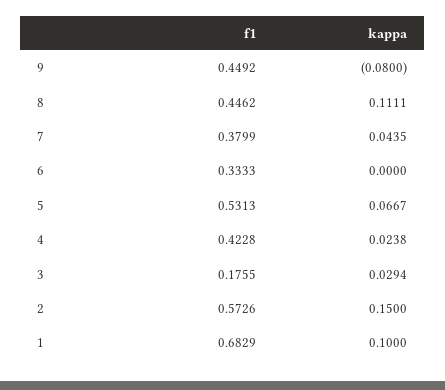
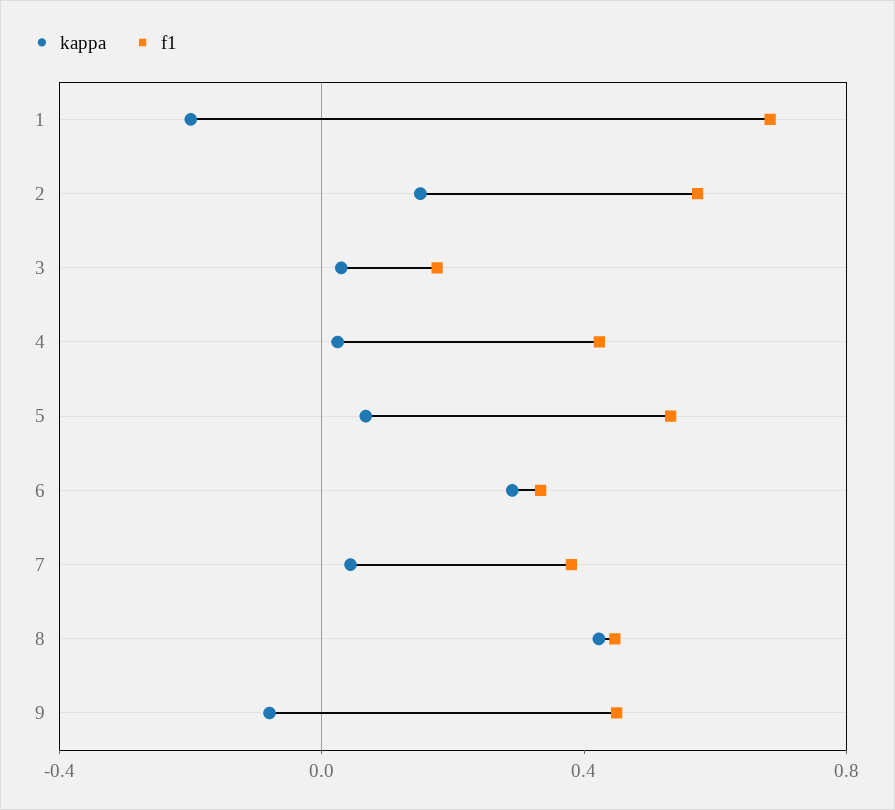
  {
    "f1": {
      "9": 0.4492,
      "8": 0.4462,
      "7": 0.3799,
      "6": 0.3333,
      "5": 0.5313,
      "4": 0.4228,
      "3": 0.1755,
      "2": 0.5726,
      "1": 0.6829
    },
    "kappa": {
      "9": -0.08,
-     "8": 0.1111,
+     "8": 0.4,
      "7": 0.0435,
-     "6": 0,
+     "6": 0.3,
      "5": 0.0667,
      "4": 0.0238,
      "3": 0.0294,
      "2": 0.15,
-     "1": 0.1
+     "1": -0.2
    }
  }

